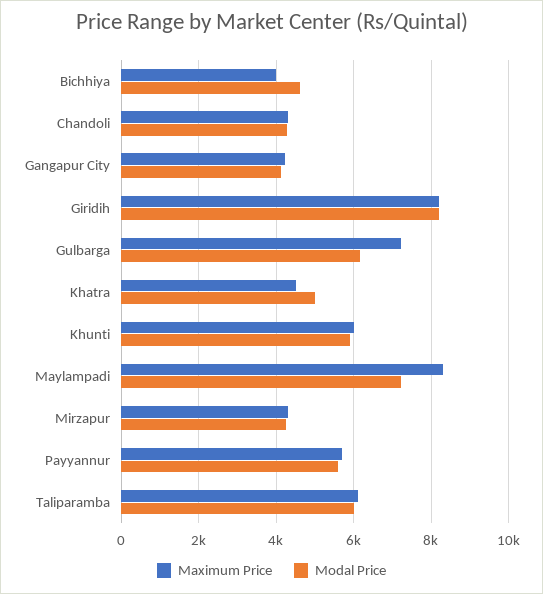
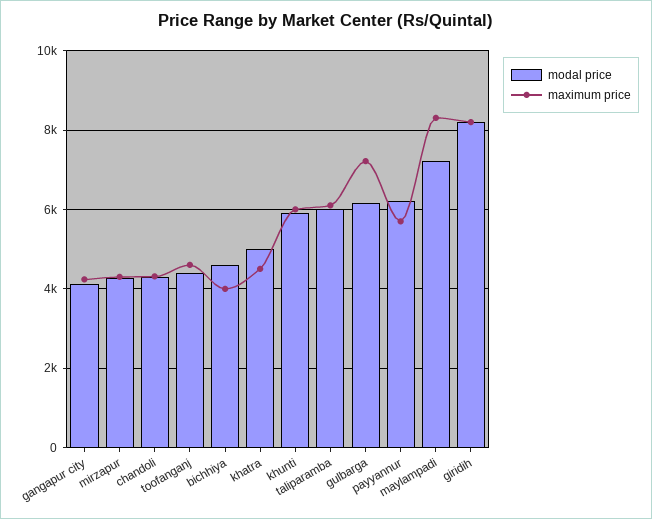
  {
    "Maximum Price": {
      "Bichhiya": 4000,
      "Chandoli": 4400,
      "Gangapur City": 4200,
      "Giridih": 8200,
      "Gulbarga": 7200,
      "Khatra": 4600,
      "Khunti": 6000,
      "Maylampadi": 8400,
      "Mirzapur": 4400,
      "Payyannur": 5800,
-     "Taliparamba": 6200
+     "Taliparamba": 6200,
+     "toofanganj": 4600
    },
    "Modal Price": {
      "Bichhiya": 4600,
      "Chandoli": 4200,
      "Gangapur City": 4200,
      "Giridih": 8200,
      "Gulbarga": 6200,
      "Khatra": 5000,
      "Khunti": 6000,
      "Maylampadi": 7200,
      "Mirzapur": 4200,
-     "Payyannur": 5600,
+     "Payyannur": 6200,
-     "Taliparamba": 6000
+     "Taliparamba": 6000,
+     "toofanganj": 4400
    }
  }

